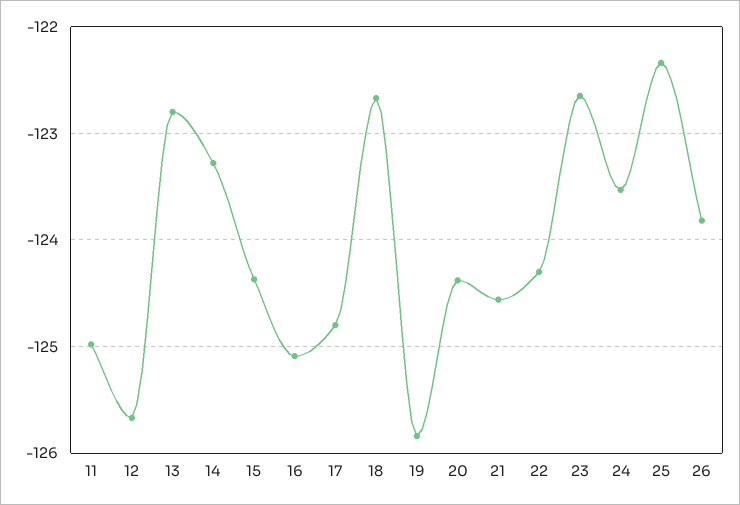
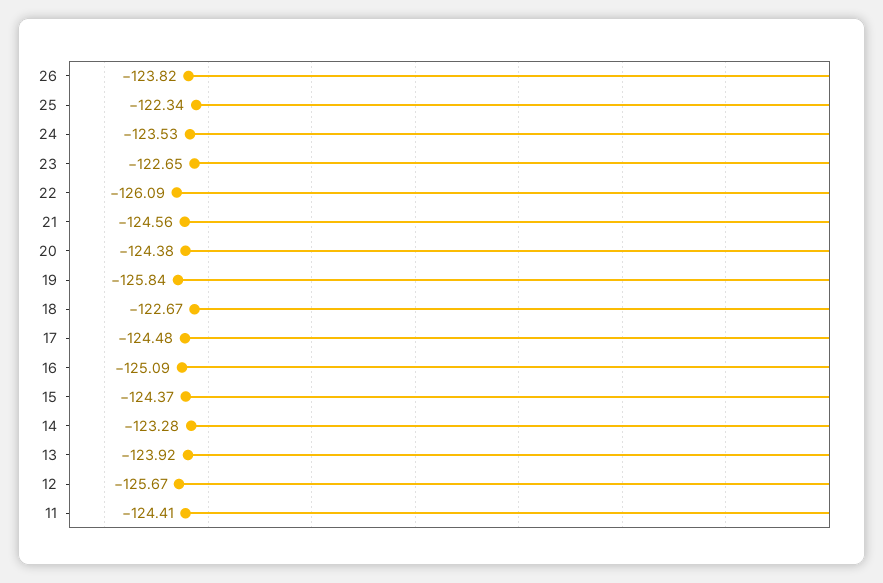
  {
-   "11": -125,
+   "11": -124.41,
    "12": -125.67,
-   "13": -122.8,
+   "13": -123.92,
    "14": -123.28,
    "15": -124.37,
    "16": -125.09,
-   "17": -124.8,
+   "17": -124.48,
    "18": -122.67,
    "19": -125.84,
    "20": -124.38,
    "21": -124.56,
-   "22": -124.3,
+   "22": -126.09,
    "23": -122.65,
    "24": -123.53,
    "25": -122.34,
    "26": -123.82
  }

